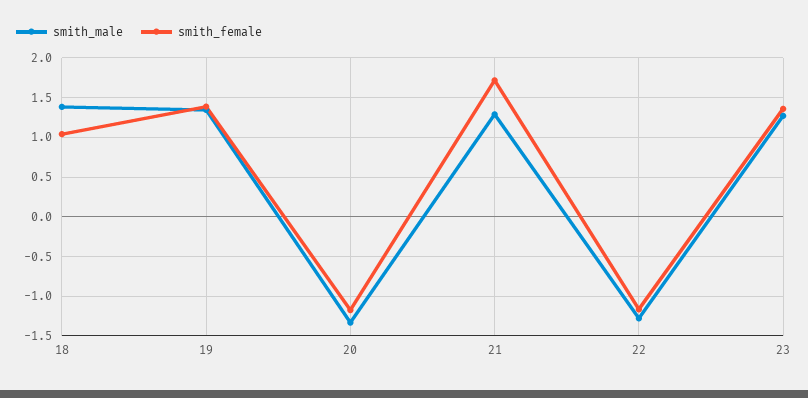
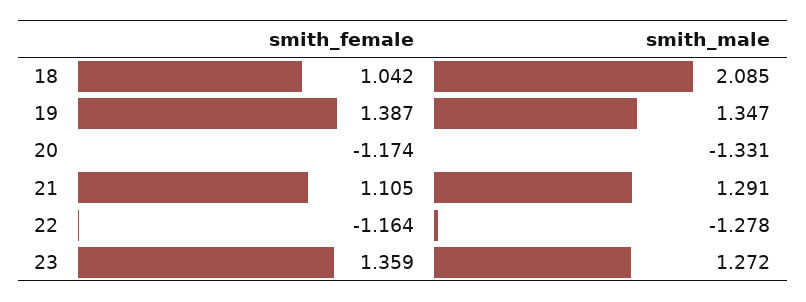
  {
    "smith_male": {
-     "18": 1.4,
+     "18": 2.085,
      "19": 1.347,
      "20": -1.331,
      "21": 1.291,
      "22": -1.278,
      "23": 1.272
    },
    "smith_female": {
      "18": 1.042,
      "19": 1.387,
      "20": -1.174,
-     "21": 1.7,
+     "21": 1.105,
      "22": -1.164,
      "23": 1.359
    }
  }

